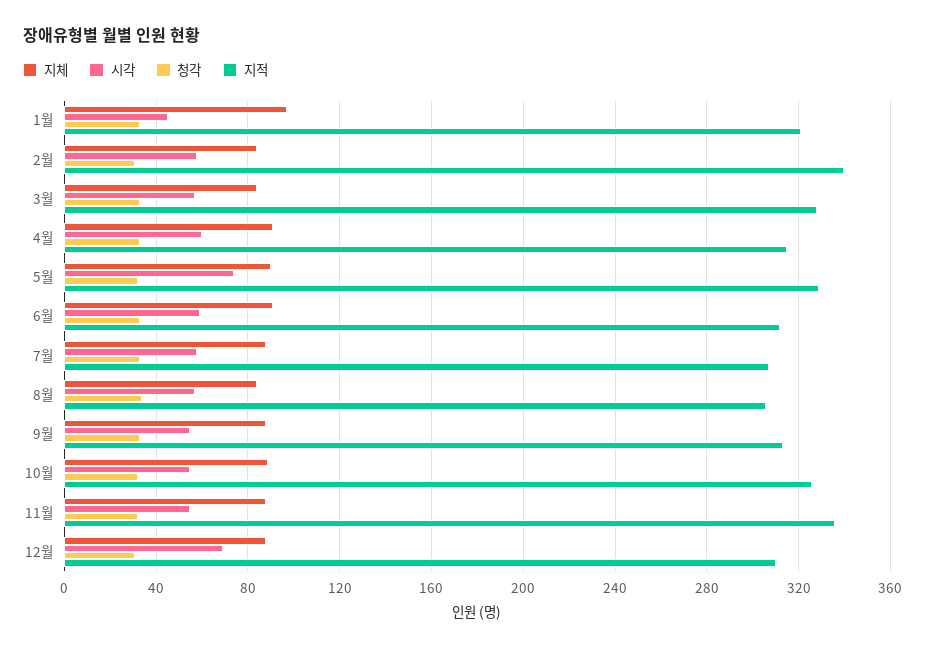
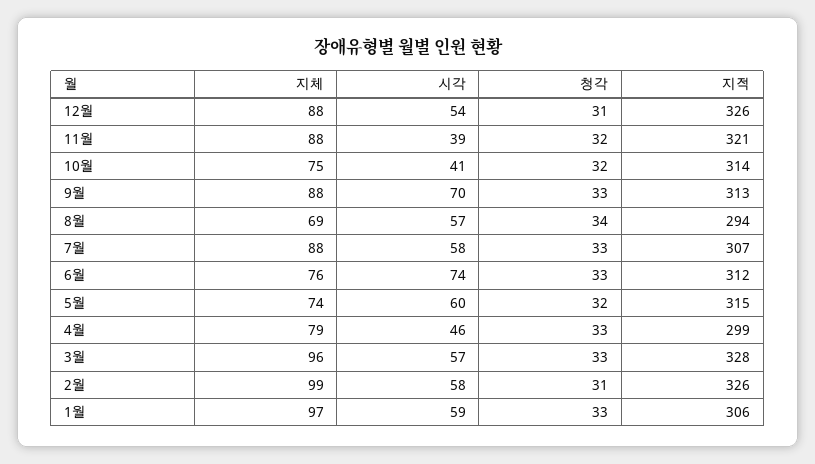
  {
    "지체": {
      "1월": 97,
-     "2월": 85,
+     "2월": 99,
-     "3월": 85,
+     "3월": 96,
-     "4월": 90,
+     "4월": 79,
-     "5월": 90,
+     "5월": 74,
-     "6월": 90,
+     "6월": 76,
      "7월": 88,
-     "8월": 85,
+     "8월": 69,
      "9월": 88,
-     "10월": 90,
+     "10월": 75,
      "11월": 88,
      "12월": 88
    },
    "시각": {
-     "1월": 45,
+     "1월": 59,
      "2월": 58,
      "3월": 57,
-     "4월": 60,
+     "4월": 46,
-     "5월": 75,
+     "5월": 60,
-     "6월": 60,
+     "6월": 74,
      "7월": 58,
      "8월": 57,
-     "9월": 55,
+     "9월": 70,
-     "10월": 55,
+     "10월": 41,
-     "11월": 55,
+     "11월": 39,
-     "12월": 70
+     "12월": 54
    },
    "청각": {
      "1월": 33,
      "2월": 31,
      "3월": 33,
      "4월": 33,
      "5월": 32,
      "6월": 33,
      "7월": 33,
      "8월": 34,
      "9월": 33,
      "10월": 32,
      "11월": 32,
      "12월": 31
    },
    "지적": {
-     "1월": 320,
+     "1월": 306,
-     "2월": 340,
+     "2월": 326,
      "3월": 328,
-     "4월": 315,
+     "4월": 299,
-     "5월": 330,
+     "5월": 315,
      "6월": 312,
      "7월": 307,
-     "8월": 305,
+     "8월": 294,
      "9월": 313,
-     "10월": 325,
+     "10월": 314,
-     "11월": 335,
+     "11월": 321,
-     "12월": 310
+     "12월": 326
    }
  }

